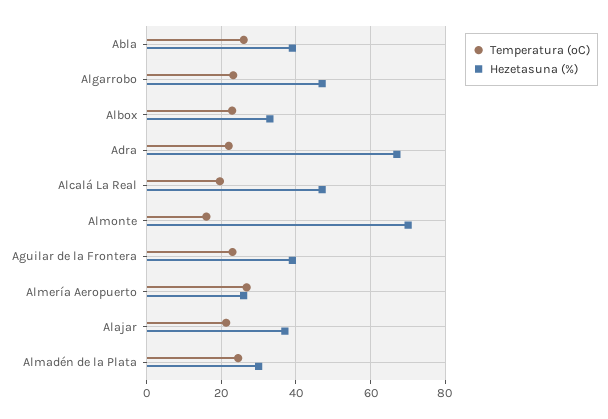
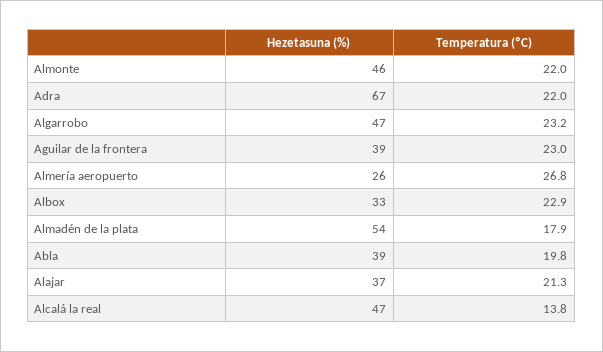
  {
    "Temperatura (ºC)": {
-     "Abla": 26,
+     "Abla": 19.8,
      "Algarrobo": 23.2,
      "Albox": 22.9,
      "Adra": 22,
-     "Alcalá La Real": 20,
+     "Alcalá La Real": 13.8,
-     "Almonte": 16,
+     "Almonte": 22,
      "Aguilar de la Frontera": 23,
      "Almería Aeropuerto": 26.8,
      "Alajar": 21.3,
-     "Almadén de la Plata": 24
+     "Almadén de la Plata": 17.9
    },
    "Hezetasuna (%)": {
      "Abla": 39,
      "Algarrobo": 47,
      "Albox": 33,
      "Adra": 67,
      "Alcalá La Real": 47,
-     "Almonte": 70,
+     "Almonte": 46,
      "Aguilar de la Frontera": 39,
      "Almería Aeropuerto": 26,
      "Alajar": 37,
-     "Almadén de la Plata": 30
+     "Almadén de la Plata": 54
    }
  }

